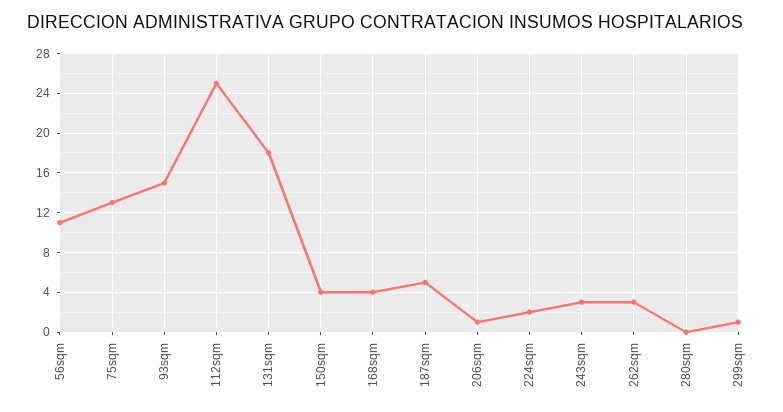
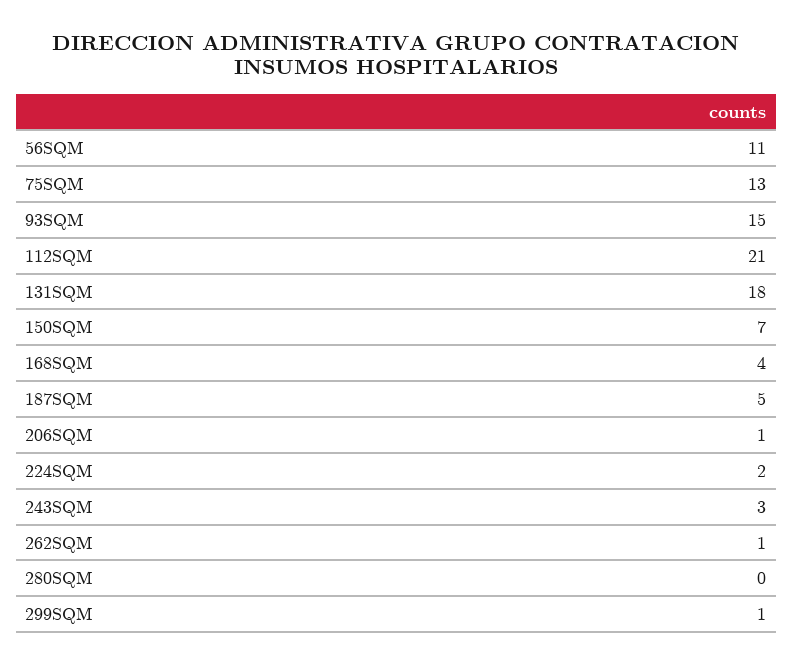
  {
    "56sqm": 11,
    "75sqm": 13,
    "93sqm": 15,
-   "112sqm": 25,
+   "112sqm": 21,
    "131sqm": 18,
-   "150sqm": 4,
+   "150sqm": 7,
    "168sqm": 4,
    "187sqm": 5,
    "206sqm": 1,
    "224sqm": 2,
    "243sqm": 3,
-   "262sqm": 3,
+   "262sqm": 1,
    "280sqm": 0,
    "299sqm": 1
  }

